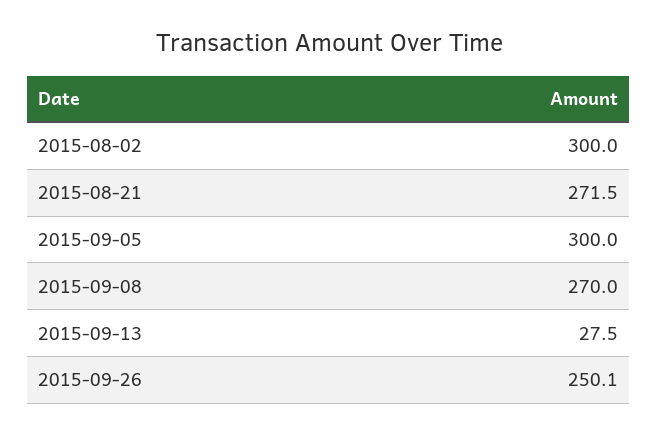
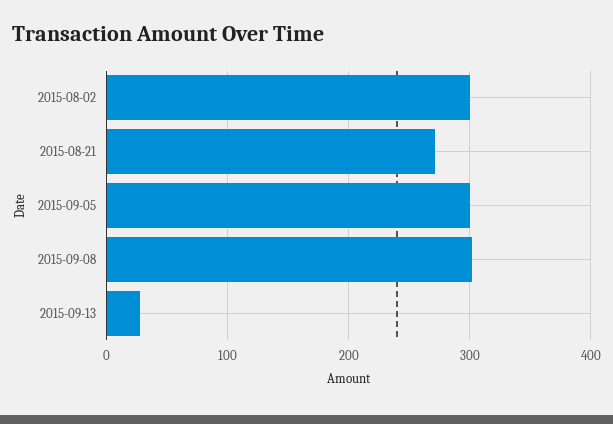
  {
    "2015-08-02": 300,
    "2015-08-21": 271.5,
    "2015-09-05": 300,
-   "2015-09-08": 270,
+   "2015-09-08": 300,
-   "2015-09-13": 27.5,
+   "2015-09-13": 27.5
-   "2015-09-26": 250.1
  }

